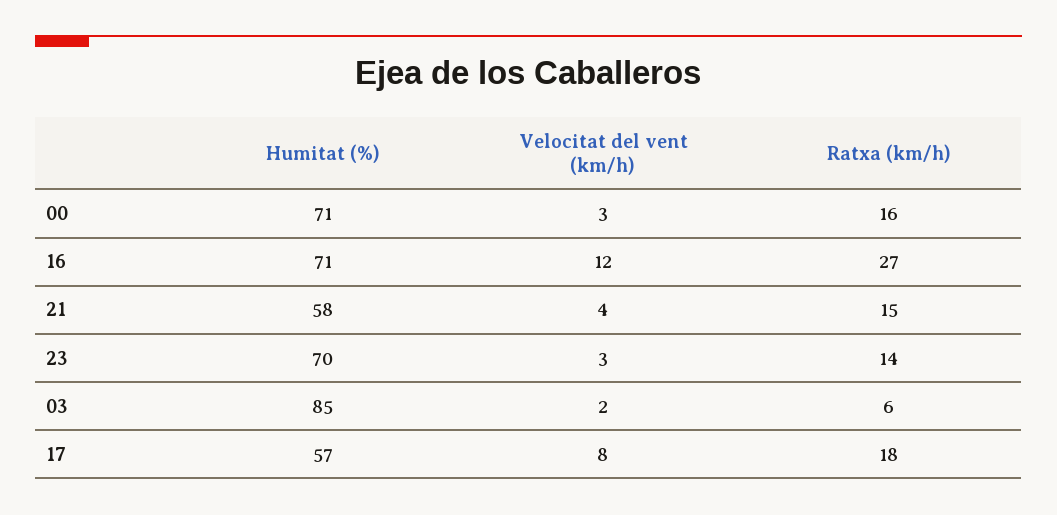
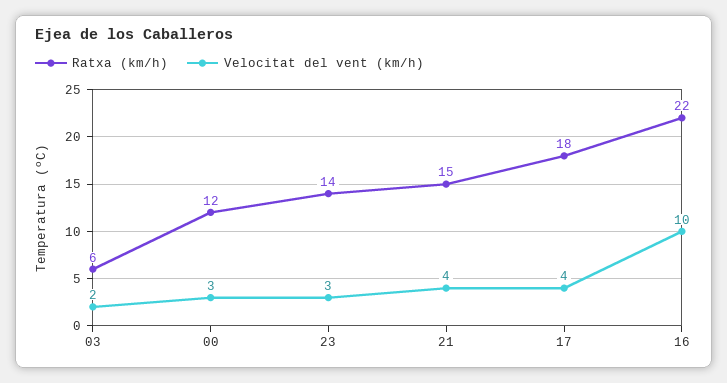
  {
-   "Humitat (%)": {
-     "00": 71,
-     "16": 71,
-     "21": 58,
-     "23": 70,
-     "03": 85,
-     "17": 57
-   },
    "Velocitat del vent (km/h)": {
      "00": 3,
-     "16": 12,
+     "16": 10,
      "21": 4,
      "23": 3,
      "03": 2,
-     "17": 8
+     "17": 4
    },
    "Ratxa (km/h)": {
-     "00": 16,
+     "00": 12,
-     "16": 27,
+     "16": 22,
      "21": 15,
      "23": 14,
      "03": 6,
      "17": 18
    }
  }

